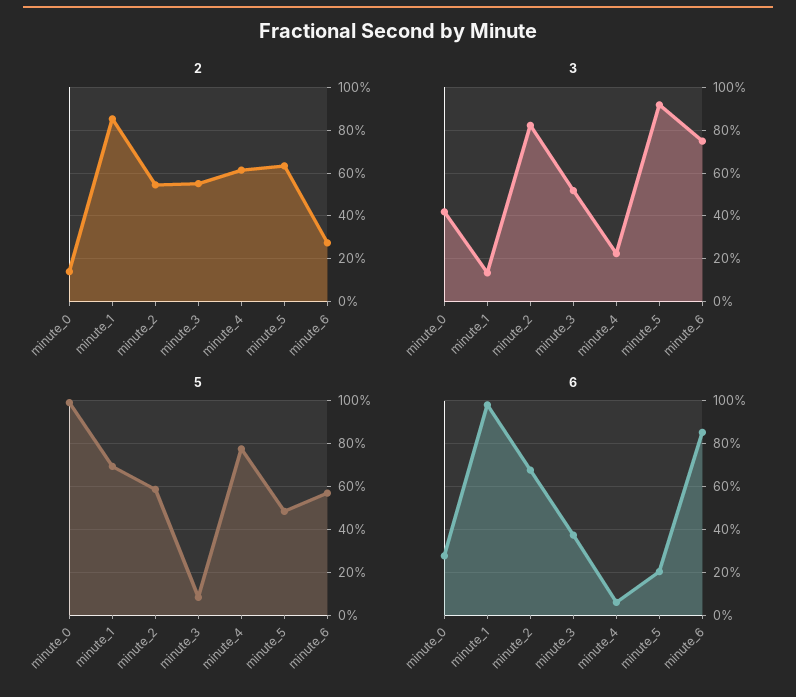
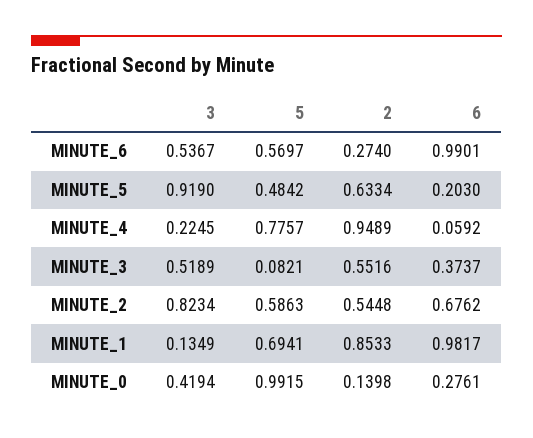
  {
    "2": {
      "minute_0": 0.1398,
      "minute_1": 0.8533,
      "minute_2": 0.5448,
      "minute_3": 0.5516,
-     "minute_4": 0.6,
+     "minute_4": 0.9489,
      "minute_5": 0.6334,
      "minute_6": 0.274
    },
    "3": {
      "minute_0": 0.4194,
      "minute_1": 0.1349,
      "minute_2": 0.8234,
      "minute_3": 0.5189,
      "minute_4": 0.2245,
      "minute_5": 0.919,
-     "minute_6": 0.75
+     "minute_6": 0.5367
    },
    "5": {
      "minute_0": 0.9915,
      "minute_1": 0.6941,
      "minute_2": 0.5863,
      "minute_3": 0.0821,
      "minute_4": 0.7757,
      "minute_5": 0.4842,
      "minute_6": 0.5697
    },
    "6": {
      "minute_0": 0.2761,
      "minute_1": 0.9817,
      "minute_2": 0.6762,
      "minute_3": 0.3737,
      "minute_4": 0.0592,
      "minute_5": 0.203,
-     "minute_6": 0.85
+     "minute_6": 0.9901
    }
  }

